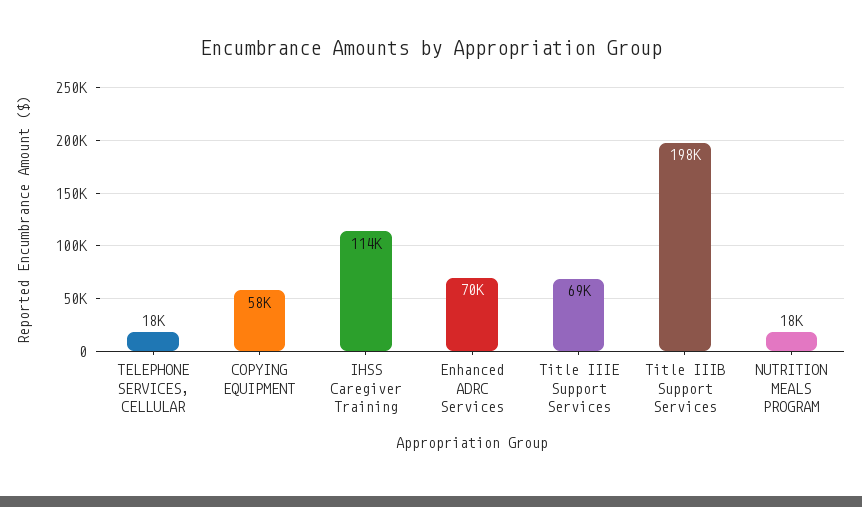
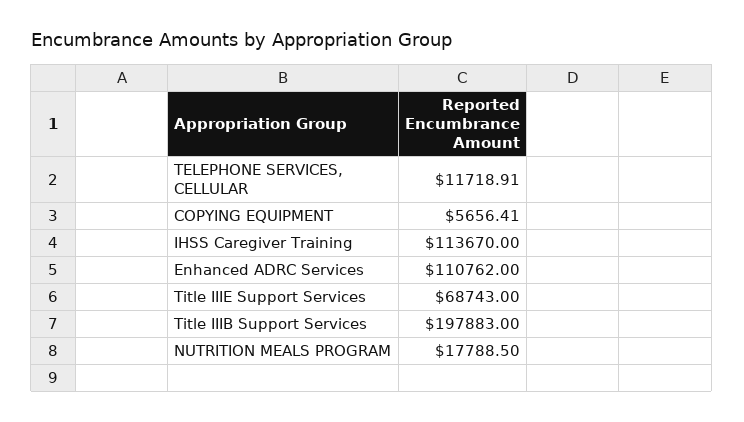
  {
-   "TELEPHONE SERVICES, CELLULAR": 18000,
+   "TELEPHONE SERVICES, CELLULAR": 11718.91,
-   "COPYING EQUIPMENT": 58000,
+   "COPYING EQUIPMENT": 5656.41,
    "IHSS Caregiver Training": 113670,
-   "Enhanced ADRC Services": 70000,
+   "Enhanced ADRC Services": 110762,
    "Title IIIE Support Services": 68743,
    "Title IIIB Support Services": 197883,
    "NUTRITION MEALS PROGRAM": 17788.5
  }

